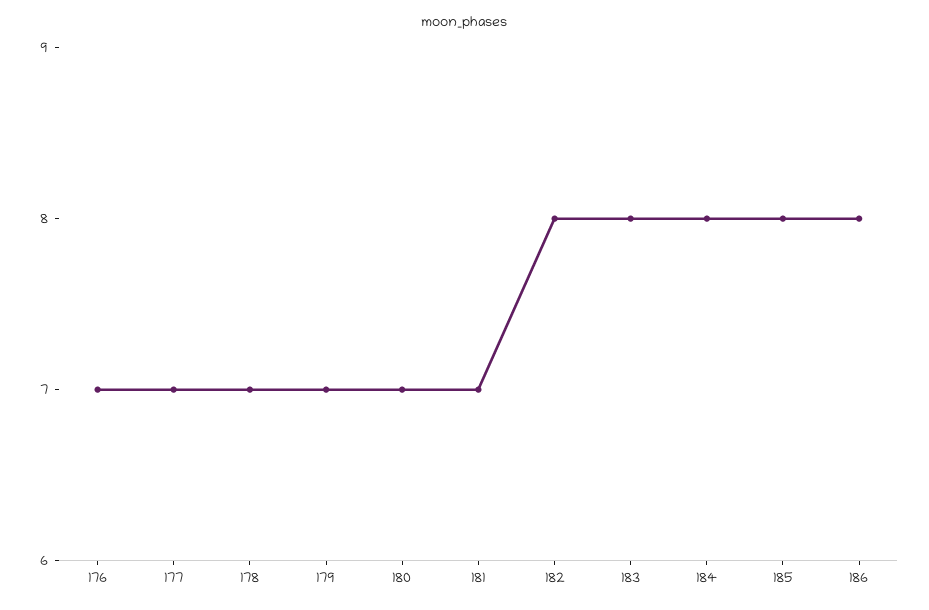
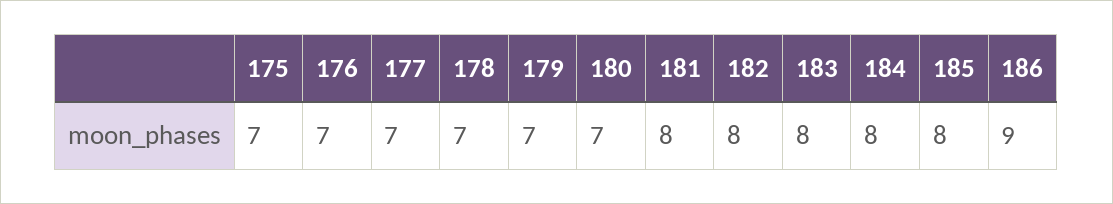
  {
    "176": 7,
    "177": 7,
    "178": 7,
    "179": 7,
    "180": 7,
-   "181": 7,
+   "181": 8,
    "182": 8,
    "183": 8,
    "184": 8,
    "185": 8,
-   "186": 8
+   "186": 9,
+   "175": 7
  }

